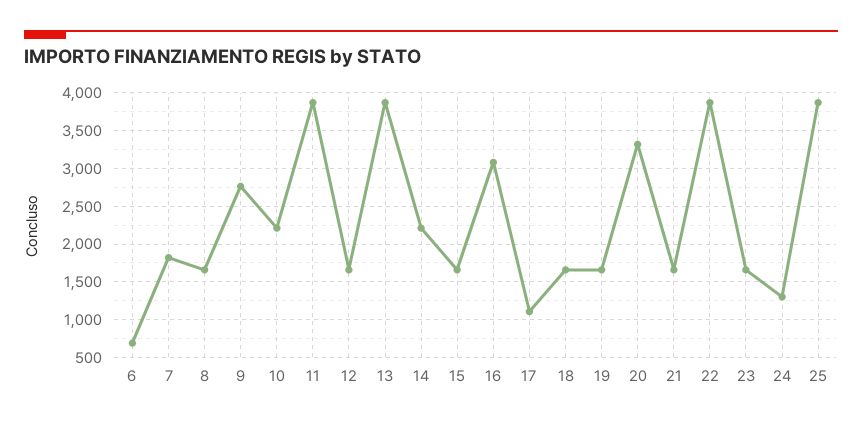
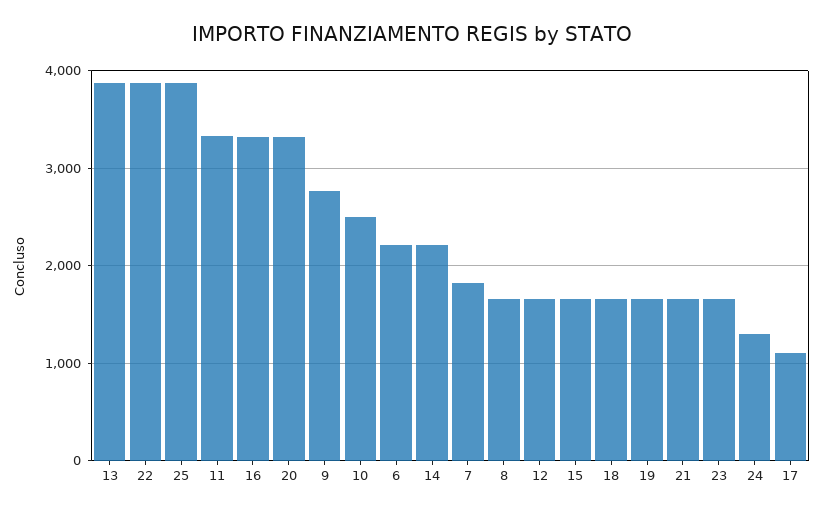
  {
-   "6": 700,
+   "6": 2200,
    "7": 1800,
    "8": 1700,
    "9": 2800,
-   "10": 2200,
+   "10": 2500,
-   "11": 3900,
+   "11": 3300,
    "12": 1700,
    "13": 3900,
    "14": 2200,
    "15": 1700,
-   "16": 3100,
+   "16": 3300,
    "17": 1100,
    "18": 1700,
    "19": 1700,
    "20": 3300,
    "21": 1700,
    "22": 3900,
    "23": 1700,
    "24": 1300,
    "25": 3900
  }

